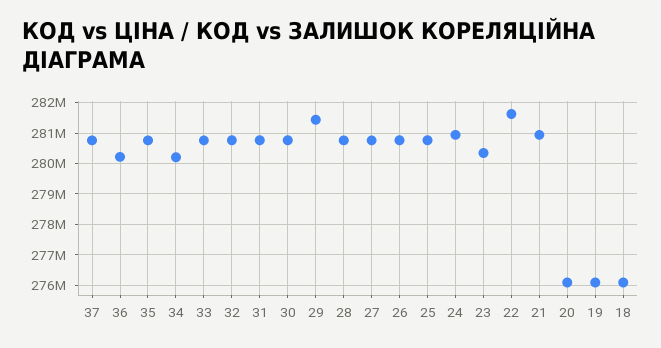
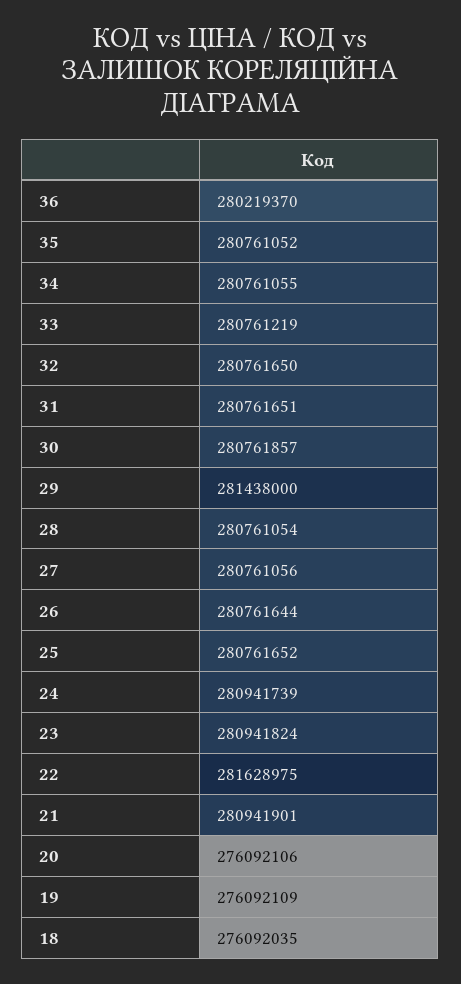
  {
-   "37": 280800000,
    "36": 280219370,
    "35": 280761052,
-   "34": 280200000,
+   "34": 280761055,
    "33": 280761219,
    "32": 280761650,
    "31": 280761651,
    "30": 280761857,
    "29": 281438000,
    "28": 280761054,
    "27": 280761056,
    "26": 280761644,
    "25": 280761652,
    "24": 280941739,
-   "23": 280400000,
+   "23": 280941824,
    "22": 281628975,
    "21": 280941901,
    "20": 276092106,
    "19": 276092109,
    "18": 276092035
  }

